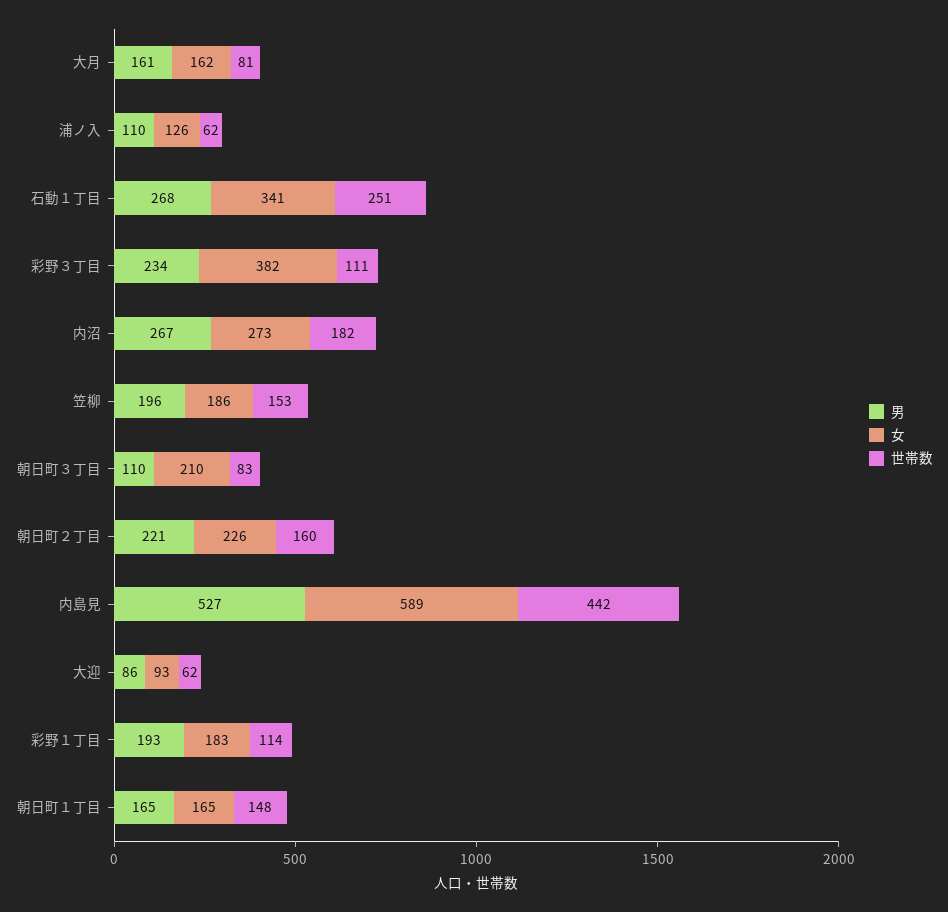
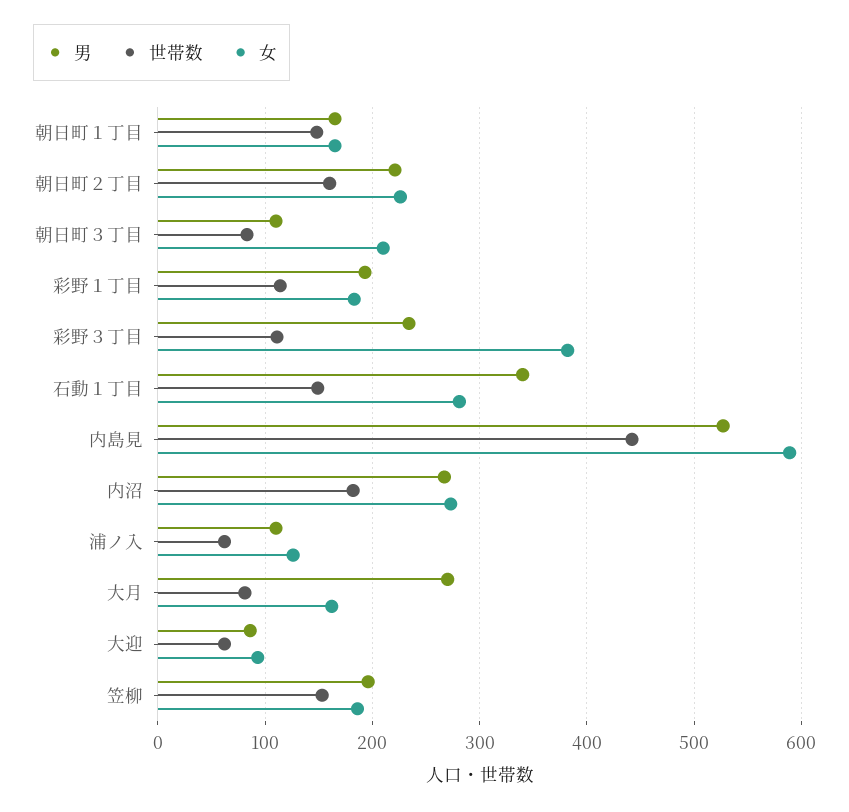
  {
    "男": {
-     "大月": 161,
+     "大月": 270,
      "浦ノ入": 110,
-     "石動１丁目": 268,
+     "石動１丁目": 340,
      "彩野３丁目": 234,
      "内沼": 267,
      "笠柳": 196,
      "朝日町３丁目": 110,
      "朝日町２丁目": 221,
      "内島見": 527,
      "大迎": 86,
      "彩野１丁目": 193,
      "朝日町１丁目": 165
    },
    "女": {
      "大月": 162,
      "浦ノ入": 126,
-     "石動１丁目": 341,
+     "石動１丁目": 280,
      "彩野３丁目": 382,
      "内沼": 273,
      "笠柳": 186,
      "朝日町３丁目": 210,
      "朝日町２丁目": 226,
      "内島見": 589,
      "大迎": 93,
      "彩野１丁目": 183,
      "朝日町１丁目": 165
    },
    "世帯数": {
      "大月": 81,
      "浦ノ入": 62,
-     "石動１丁目": 251,
+     "石動１丁目": 150,
      "彩野３丁目": 111,
      "内沼": 182,
      "笠柳": 153,
      "朝日町３丁目": 83,
      "朝日町２丁目": 160,
      "内島見": 442,
      "大迎": 62,
      "彩野１丁目": 114,
      "朝日町１丁目": 148
    }
  }

